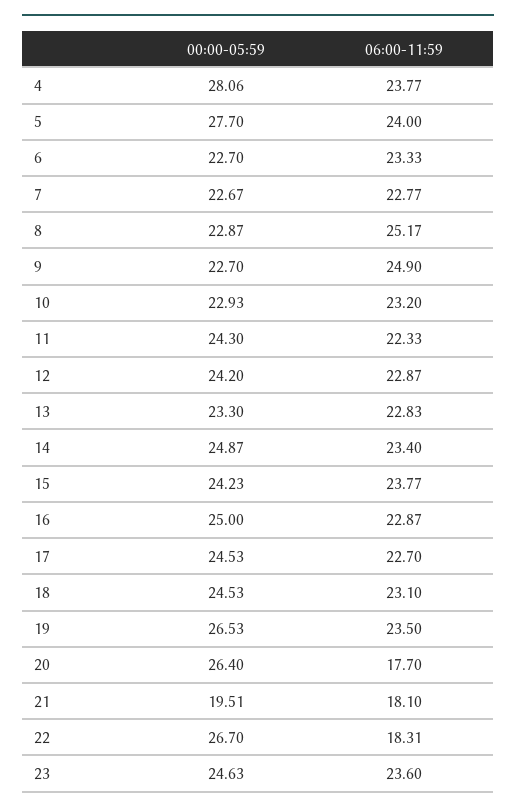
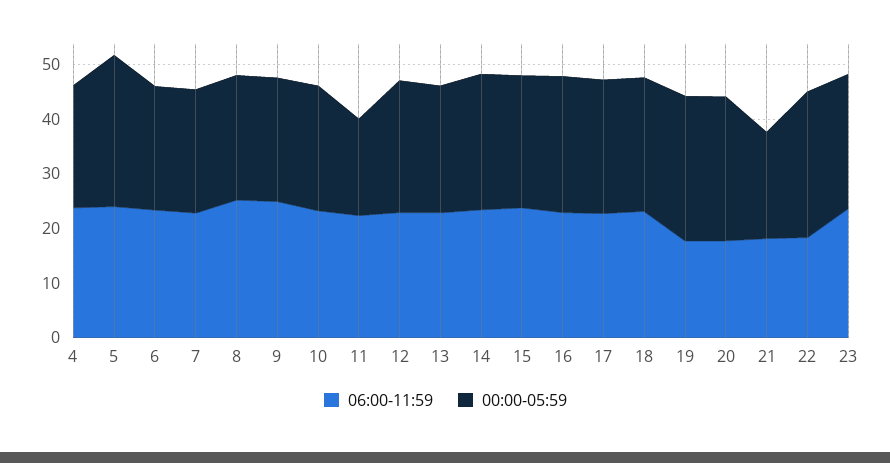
  {
    "00:00-05:59": {
-     "4": 28.06,
+     "4": 22,
      "5": 27.7,
      "6": 22.7,
      "7": 22.67,
      "8": 22.87,
      "9": 22.7,
      "10": 22.93,
-     "11": 24.3,
+     "11": 18,
      "12": 24.2,
      "13": 23.3,
      "14": 24.87,
      "15": 24.23,
      "16": 25,
      "17": 24.53,
      "18": 24.53,
      "19": 26.53,
      "20": 26.4,
      "21": 19.51,
      "22": 26.7,
      "23": 24.63
    },
    "06:00-11:59": {
      "4": 23.77,
      "5": 24,
      "6": 23.33,
      "7": 22.77,
      "8": 25.17,
      "9": 24.9,
      "10": 23.2,
      "11": 22.33,
      "12": 22.87,
      "13": 22.83,
      "14": 23.4,
      "15": 23.77,
      "16": 22.87,
      "17": 22.7,
      "18": 23.1,
-     "19": 23.5,
+     "19": 18,
      "20": 17.7,
      "21": 18.1,
      "22": 18.31,
      "23": 23.6
    }
  }

